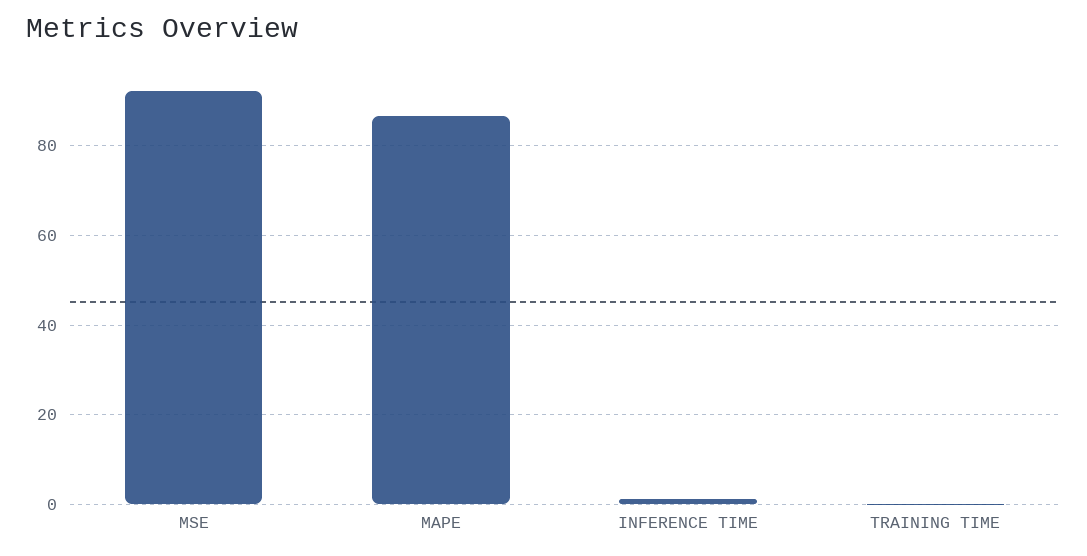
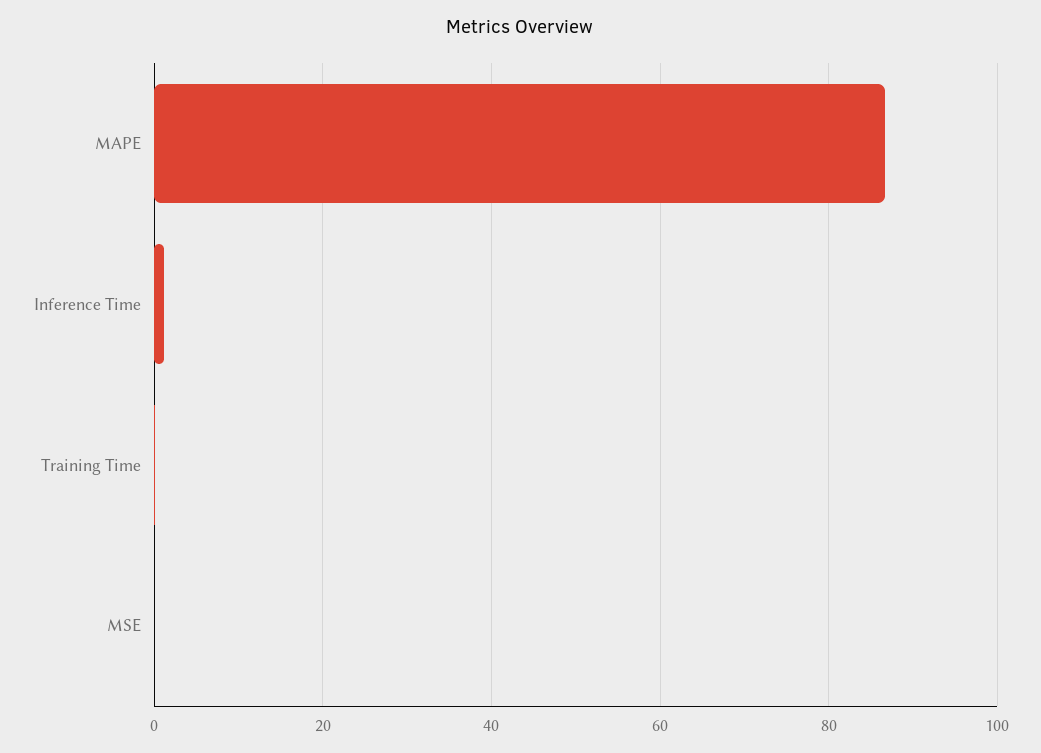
  {
-   "MSE": 92,
+   "MSE": 0,
    "MAPE": 86,
    "INFERENCE TIME": 2,
    "TRAINING TIME": 0
  }

